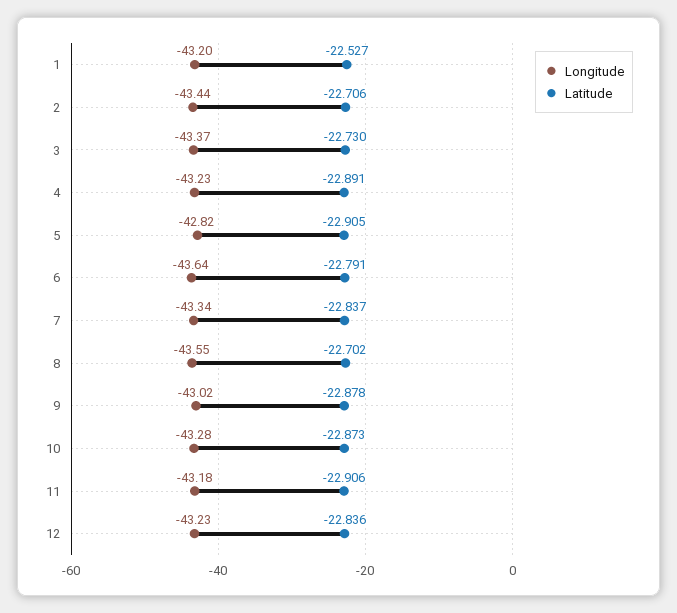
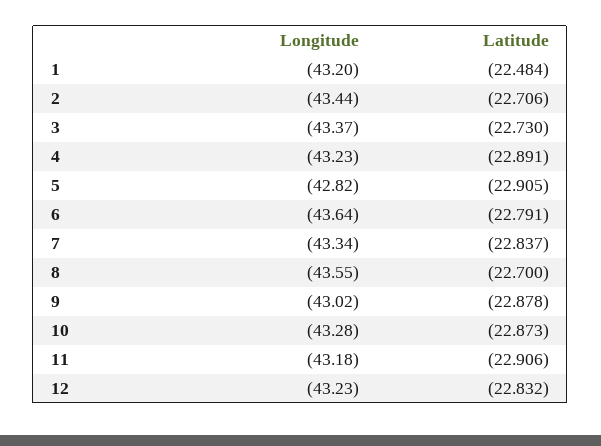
  {
    "Longitude": {
      "1": -43.2,
      "2": -43.44,
      "3": -43.37,
      "4": -43.23,
      "5": -42.82,
      "6": -43.64,
      "7": -43.34,
      "8": -43.55,
      "9": -43.02,
      "10": -43.28,
      "11": -43.18,
      "12": -43.23
    },
    "Latitude": {
-     "1": -22.527,
+     "1": -22.484,
      "2": -22.706,
      "3": -22.73,
      "4": -22.891,
      "5": -22.905,
      "6": -22.791,
      "7": -22.837,
-     "8": -22.702,
+     "8": -22.7,
      "9": -22.878,
      "10": -22.873,
      "11": -22.906,
-     "12": -22.836
+     "12": -22.832
    }
  }

